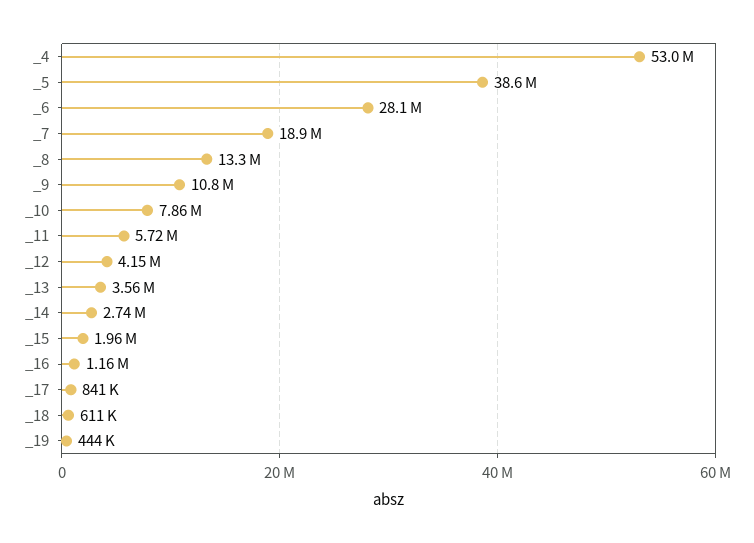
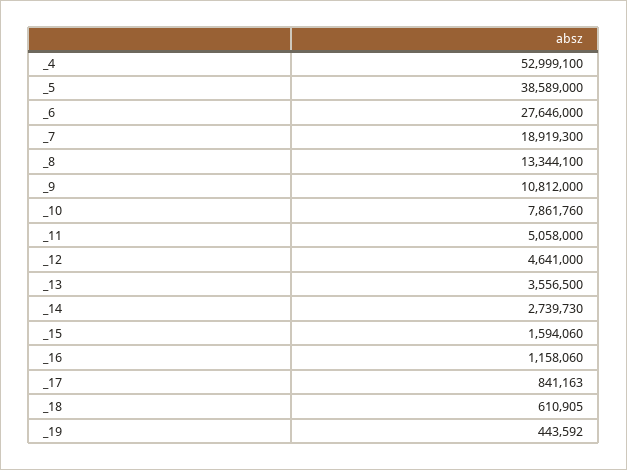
  {
    "_4": 52999100,
    "_5": 38589000,
-   "_6": 28100000,
+   "_6": 27646000,
    "_7": 18919300,
    "_8": 13344100,
    "_9": 10812000,
    "_10": 7861760,
-   "_11": 5720000,
+   "_11": 5058000,
-   "_12": 4150000,
+   "_12": 4641000,
    "_13": 3556500,
    "_14": 2739730,
-   "_15": 1960000,
+   "_15": 1594060,
    "_16": 1158060,
    "_17": 841163,
    "_18": 610905,
    "_19": 443592
  }

